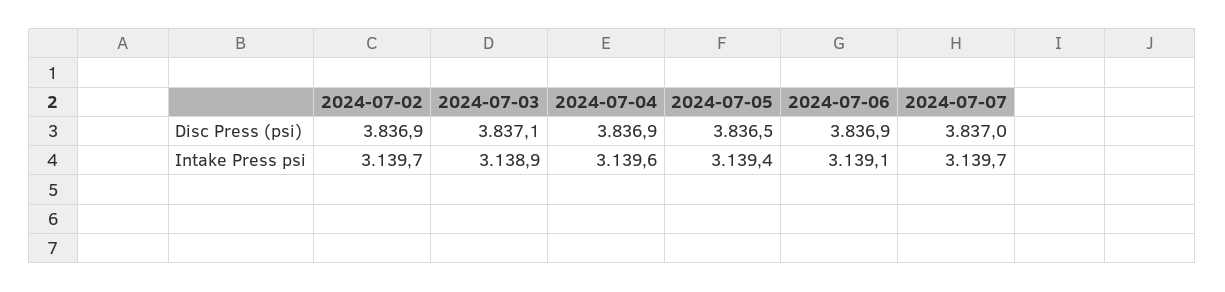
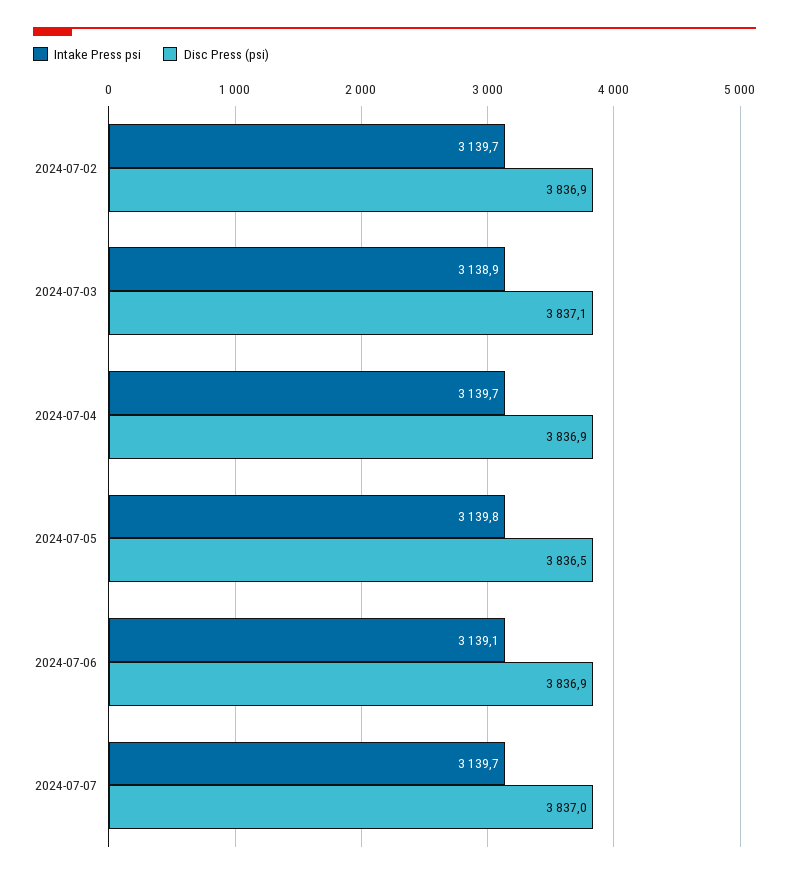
  {
    "Disc Press (psi)": {
      "2024-07-02": 3836.9,
      "2024-07-03": 3837.1,
      "2024-07-04": 3836.9,
      "2024-07-05": 3836.5,
      "2024-07-06": 3836.9,
      "2024-07-07": 3837
    },
    "Intake Press psi": {
      "2024-07-02": 3139.7,
      "2024-07-03": 3138.9,
-     "2024-07-04": 3139.6,
+     "2024-07-04": 3139.7,
-     "2024-07-05": 3139.4,
+     "2024-07-05": 3139.8,
      "2024-07-06": 3139.1,
      "2024-07-07": 3139.7
    }
  }

